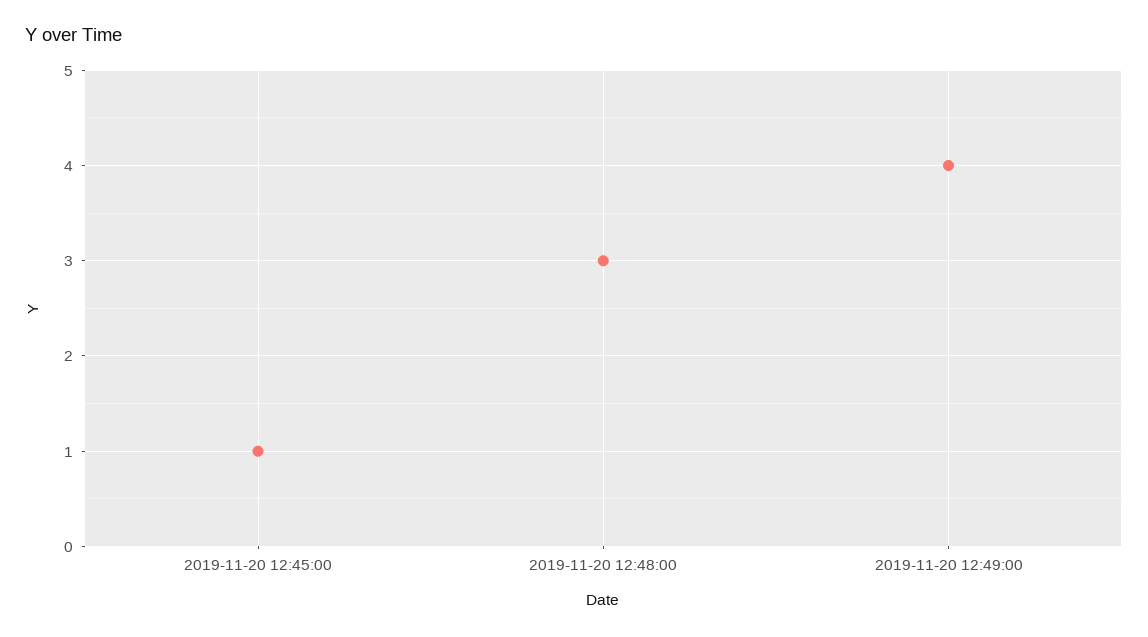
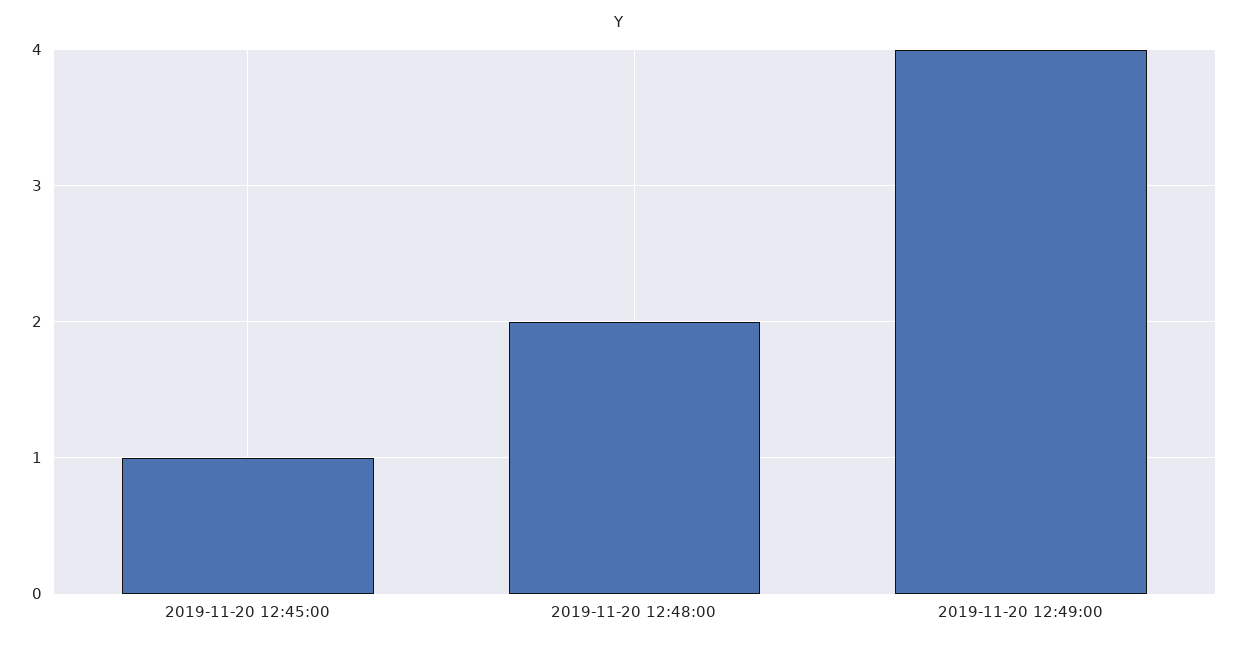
  {
    "2019-11-20 12:45:00": 1,
-   "2019-11-20 12:48:00": 3,
+   "2019-11-20 12:48:00": 2,
    "2019-11-20 12:49:00": 4
  }

